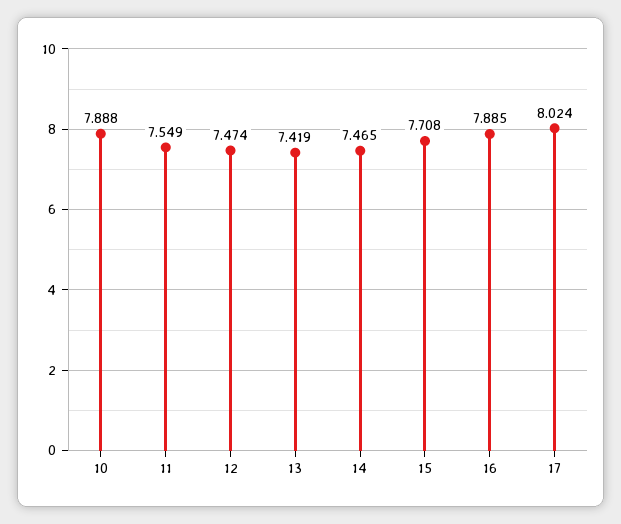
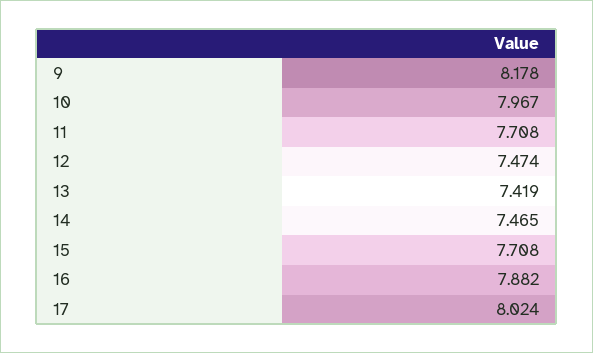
  {
-   "10": 7.888,
+   "10": 7.967,
-   "11": 7.549,
+   "11": 7.708,
    "12": 7.474,
    "13": 7.419,
    "14": 7.465,
    "15": 7.708,
-   "16": 7.885,
+   "16": 7.882,
-   "17": 8.024
+   "17": 8.024,
+   "9": 8.178
  }

